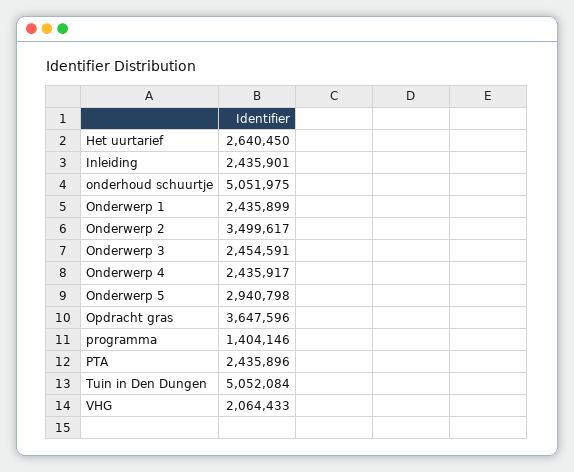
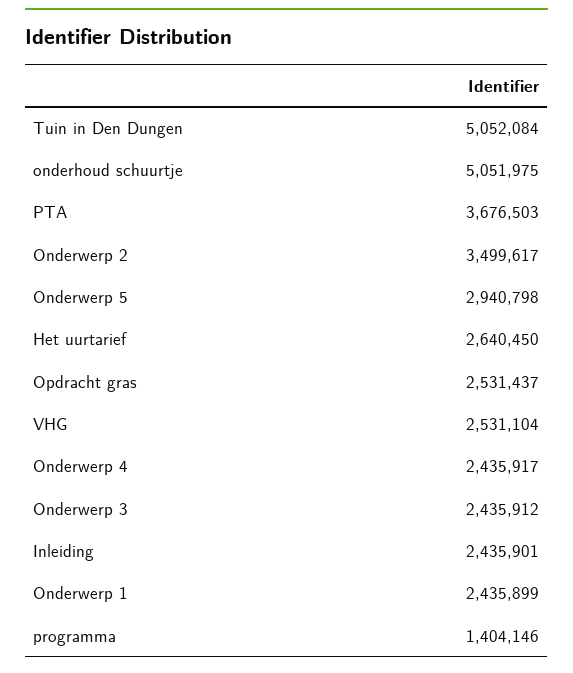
  {
    "Het uurtarief": 2640450,
    "Inleiding": 2435901,
    "onderhoud schuurtje": 5051975,
    "Onderwerp 1": 2435899,
    "Onderwerp 2": 3499617,
-   "Onderwerp 3": 2454591,
+   "Onderwerp 3": 2435912,
    "Onderwerp 4": 2435917,
    "Onderwerp 5": 2940798,
-   "Opdracht gras": 3647596,
+   "Opdracht gras": 2531437,
    "programma": 1404146,
-   "PTA": 2435896,
+   "PTA": 3676503,
    "Tuin in Den Dungen": 5052084,
-   "VHG": 2064433
+   "VHG": 2531104
  }

